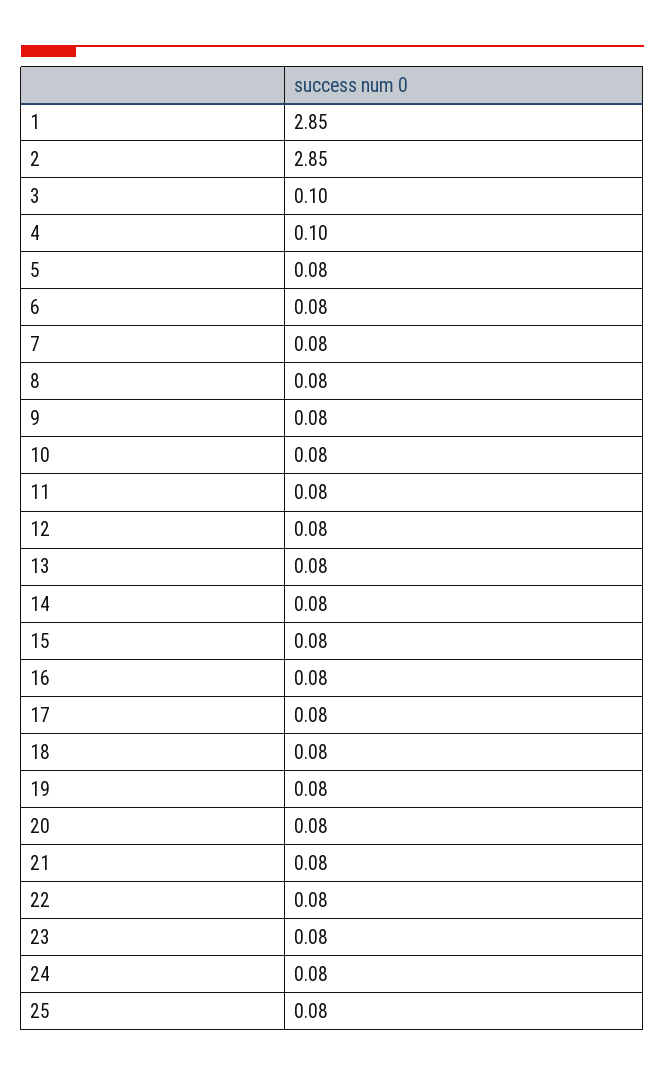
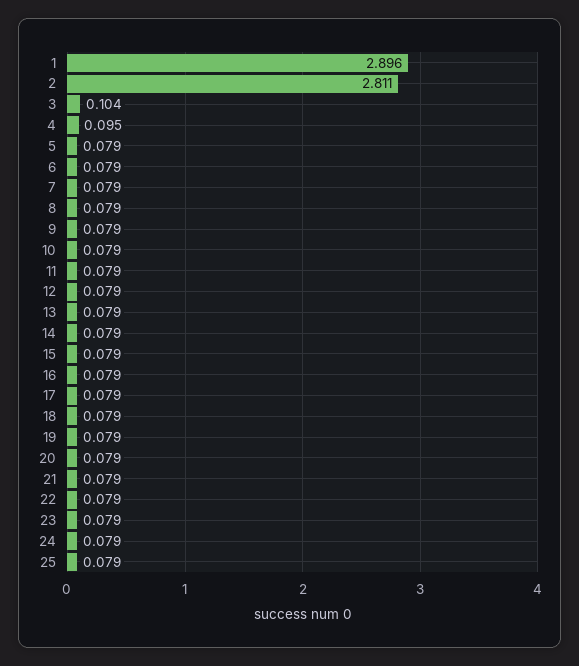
  {
-   "1": 2.85,
+   "1": 2.896,
-   "2": 2.85,
+   "2": 2.811,
    "3": 0.104,
    "4": 0.095,
    "5": 0.079,
    "6": 0.079,
    "7": 0.079,
    "8": 0.079,
    "9": 0.079,
    "10": 0.079,
    "11": 0.079,
    "12": 0.079,
    "13": 0.079,
    "14": 0.079,
    "15": 0.079,
    "16": 0.079,
    "17": 0.079,
    "18": 0.079,
    "19": 0.079,
    "20": 0.079,
    "21": 0.079,
    "22": 0.079,
    "23": 0.079,
    "24": 0.079,
    "25": 0.079
  }

